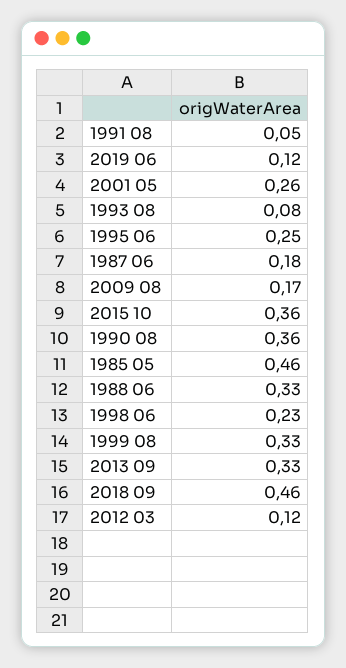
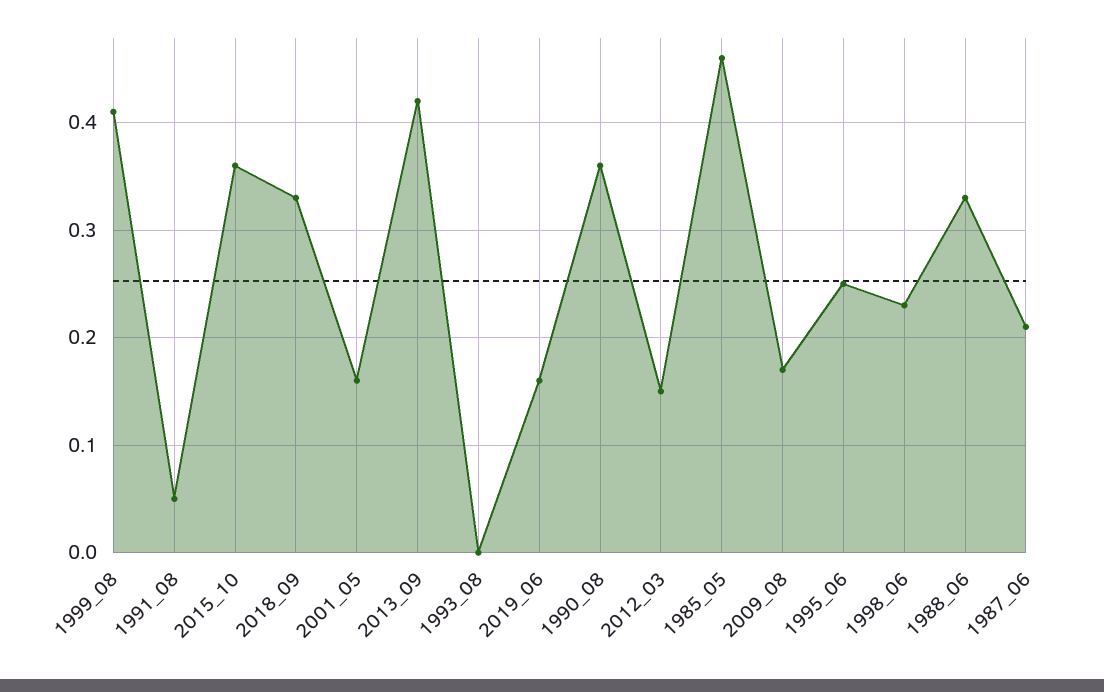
  {
    "1991 08": 0.05,
-   "2019 06": 0.12,
+   "2019 06": 0.16,
-   "2001 05": 0.26,
+   "2001 05": 0.16,
-   "1993 08": 0.08,
+   "1993 08": 0,
    "1995 06": 0.25,
-   "1987 06": 0.18,
+   "1987 06": 0.21,
    "2009 08": 0.17,
    "2015 10": 0.36,
    "1990 08": 0.36,
    "1985 05": 0.46,
    "1988 06": 0.33,
    "1998 06": 0.23,
-   "1999 08": 0.33,
+   "1999 08": 0.41,
-   "2013 09": 0.33,
+   "2013 09": 0.42,
-   "2018 09": 0.46,
+   "2018 09": 0.33,
-   "2012 03": 0.12
+   "2012 03": 0.15
  }

